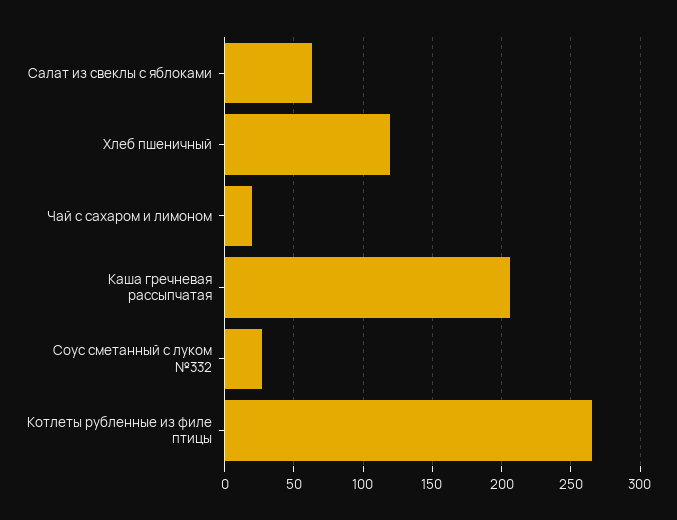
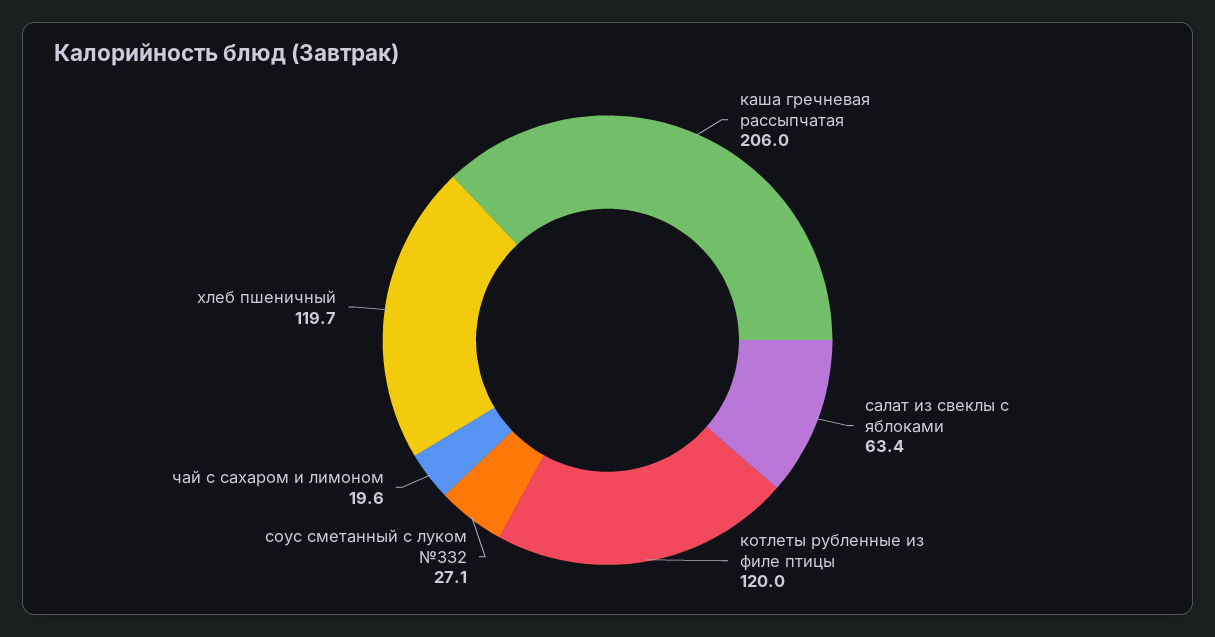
  {
    "Салат из свеклы с яблоками": 63.4,
    "Хлеб пшеничный": 119.7,
    "Чай с сахаром и лимоном": 19.6,
    "Каша гречневая рассыпчатая": 206,
    "Соус сметанный с луком №332": 27.1,
-   "Котлеты рубленные из филе птицы": 265
+   "Котлеты рубленные из филе птицы": 120
  }

